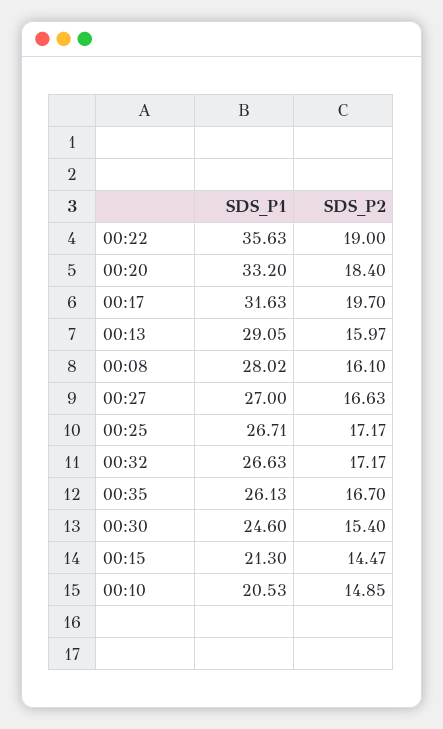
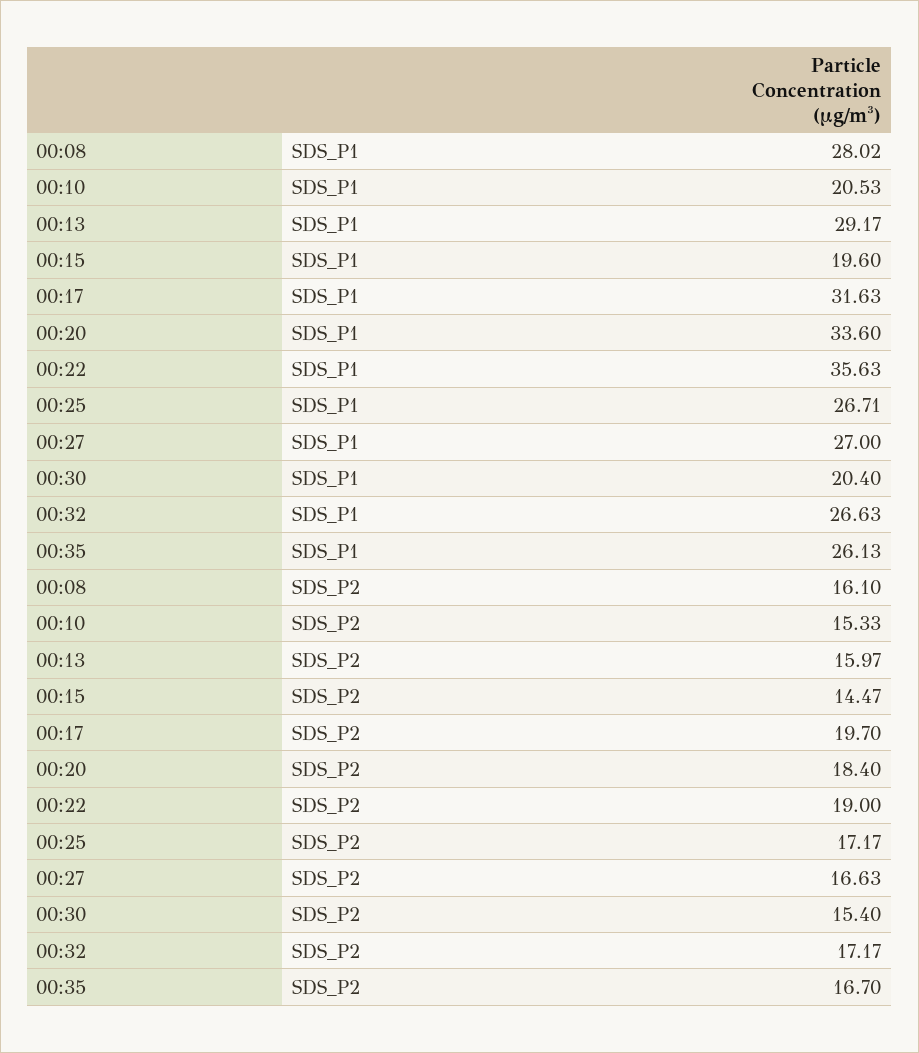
  {
    "SDS_P1": {
      "00:22": 35.63,
-     "00:20": 33.2,
+     "00:20": 33.6,
      "00:17": 31.63,
-     "00:13": 29.05,
+     "00:13": 29.17,
      "00:08": 28.02,
      "00:27": 27,
      "00:25": 26.71,
      "00:32": 26.63,
      "00:35": 26.13,
-     "00:30": 24.6,
+     "00:30": 20.4,
-     "00:15": 21.3,
+     "00:15": 19.6,
      "00:10": 20.53
    },
    "SDS_P2": {
      "00:22": 19,
      "00:20": 18.4,
      "00:17": 19.7,
      "00:13": 15.97,
      "00:08": 16.1,
      "00:27": 16.63,
      "00:25": 17.17,
      "00:32": 17.17,
      "00:35": 16.7,
      "00:30": 15.4,
      "00:15": 14.47,
-     "00:10": 14.85
+     "00:10": 15.33
    }
  }

